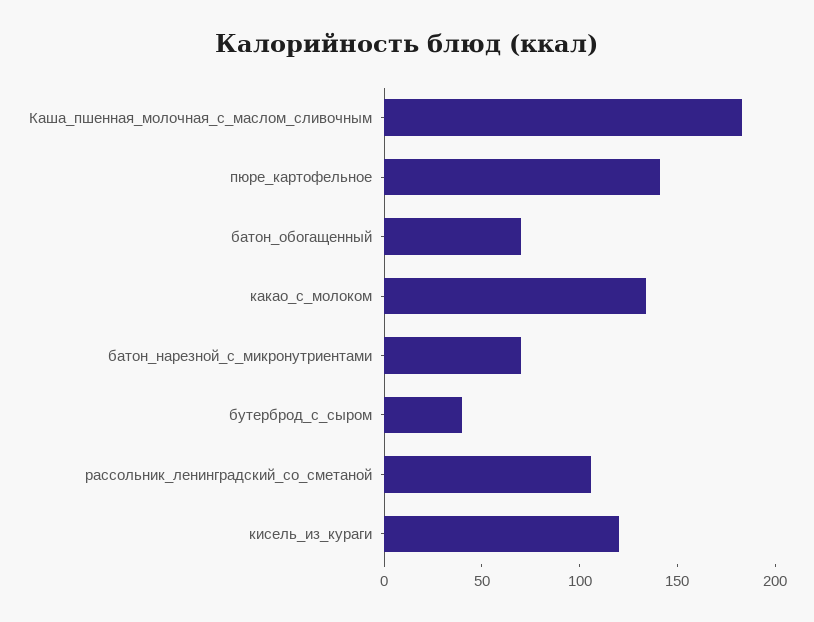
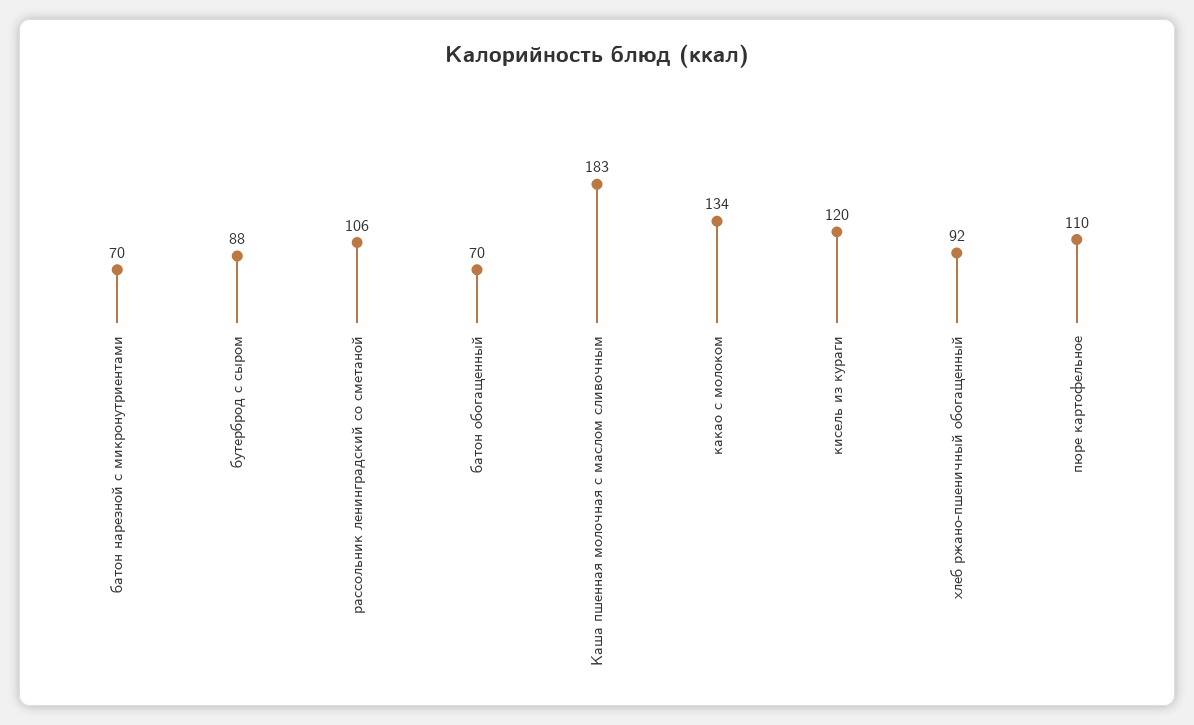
  {
    "Каша_пшенная_молочная_с_маслом_сливочным": 183,
-   "пюре_картофельное": 140,
+   "пюре_картофельное": 110,
    "батон_обогащенный": 70,
    "какао_с_молоком": 134,
    "батон_нарезной_с_микронутриентами": 70,
-   "бутерброд_с_сыром": 40,
+   "бутерброд_с_сыром": 88,
    "рассольник_ленинградский_со_сметаной": 106,
-   "кисель_из_кураги": 120
+   "кисель_из_кураги": 120,
+   "хлеб ржано-пшеничный обогащенный": 92
  }

